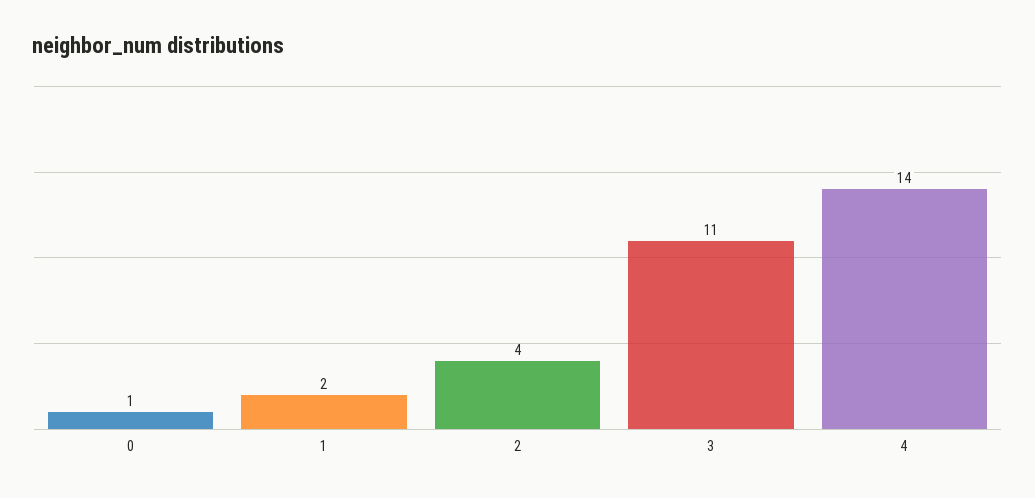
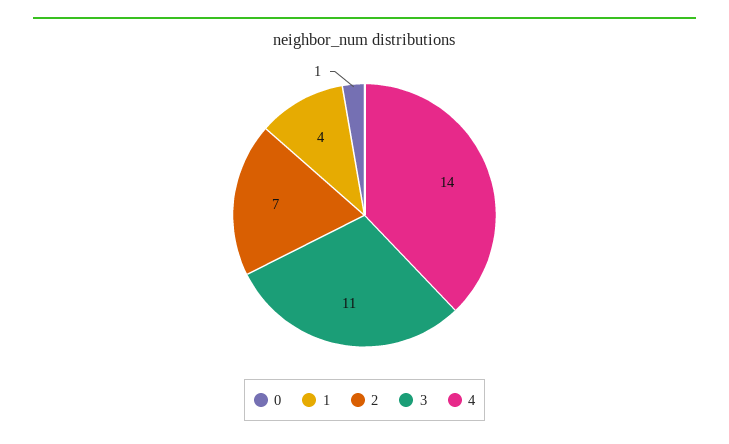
  {
    "0": 1,
-   "1": 2,
+   "1": 4,
-   "2": 4,
+   "2": 7,
    "3": 11,
    "4": 14
  }

